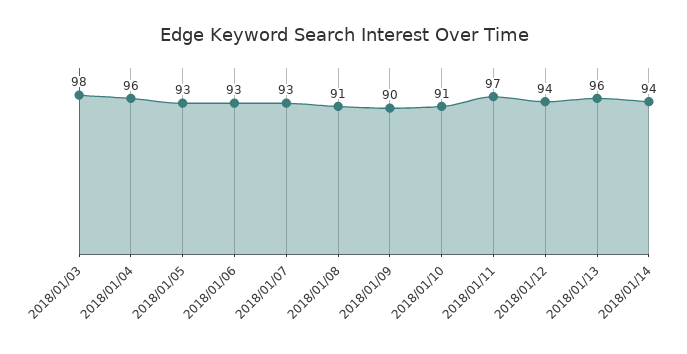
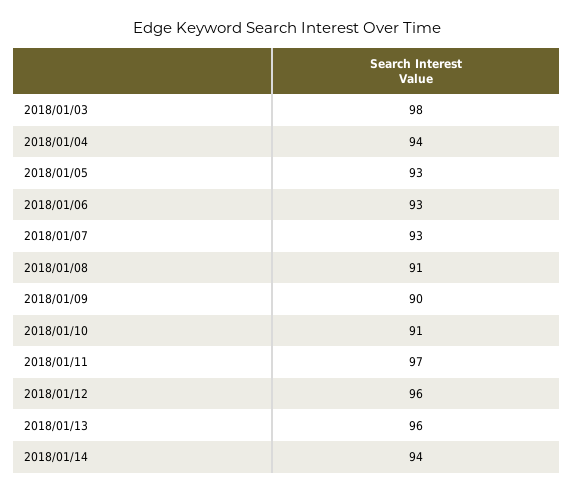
  {
    "2018/01/03": 98,
-   "2018/01/04": 96,
+   "2018/01/04": 94,
    "2018/01/05": 93,
    "2018/01/06": 93,
    "2018/01/07": 93,
    "2018/01/08": 91,
    "2018/01/09": 90,
    "2018/01/10": 91,
    "2018/01/11": 97,
-   "2018/01/12": 94,
+   "2018/01/12": 96,
    "2018/01/13": 96,
    "2018/01/14": 94
  }

